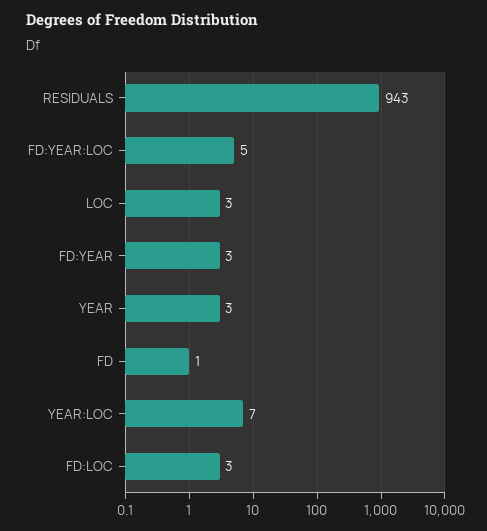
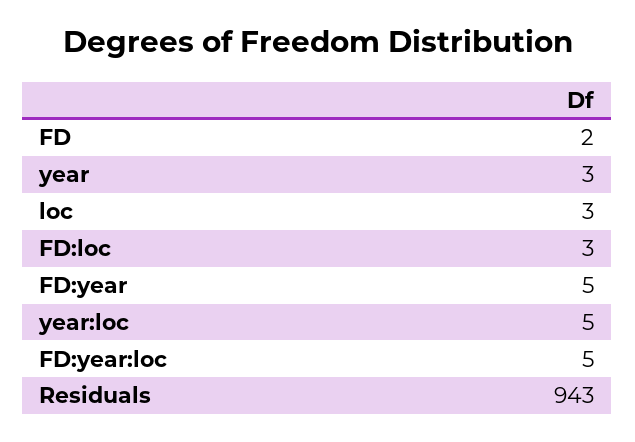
  {
    "RESIDUALS": 943,
    "FD:YEAR:LOC": 5,
    "LOC": 3,
-   "FD:YEAR": 3,
+   "FD:YEAR": 5,
    "YEAR": 3,
-   "FD": 1,
+   "FD": 2,
-   "YEAR:LOC": 7,
+   "YEAR:LOC": 5,
    "FD:LOC": 3
  }

